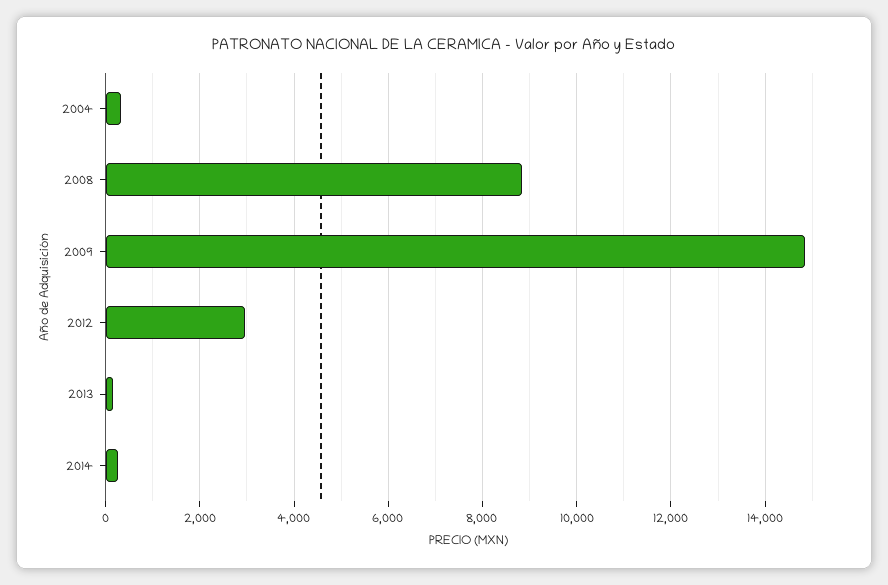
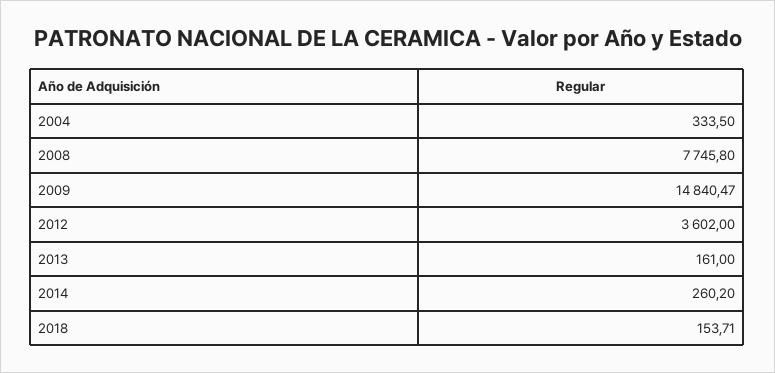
  {
    "2004": 333.5,
-   "2008": 8800,
+   "2008": 7745.8,
    "2009": 14840.47,
-   "2012": 3000,
+   "2012": 3602,
    "2013": 161,
-   "2014": 260.2
+   "2014": 260.2,
+   "2018": 153.71
  }

